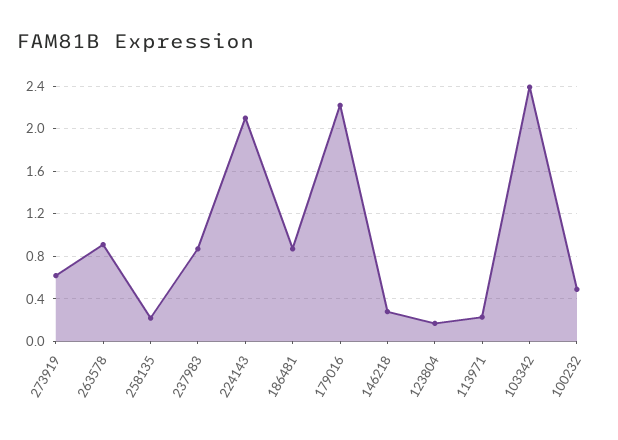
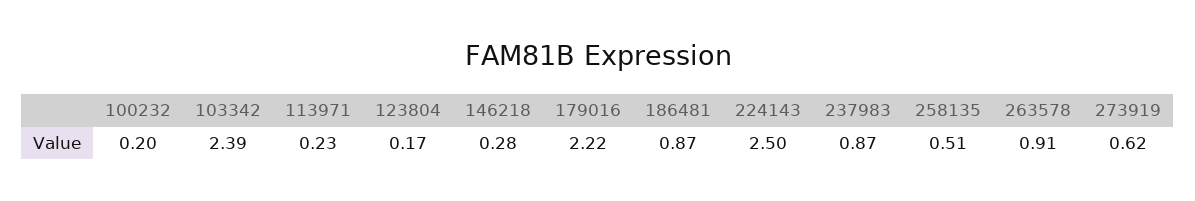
  {
    "273919": 0.62,
    "263578": 0.91,
-   "258135": 0.2,
+   "258135": 0.51,
    "237983": 0.87,
-   "224143": 2.1,
+   "224143": 2.5,
    "186481": 0.87,
    "179016": 2.22,
    "146218": 0.28,
    "123804": 0.17,
    "113971": 0.23,
    "103342": 2.39,
-   "100232": 0.5
+   "100232": 0.2
  }

